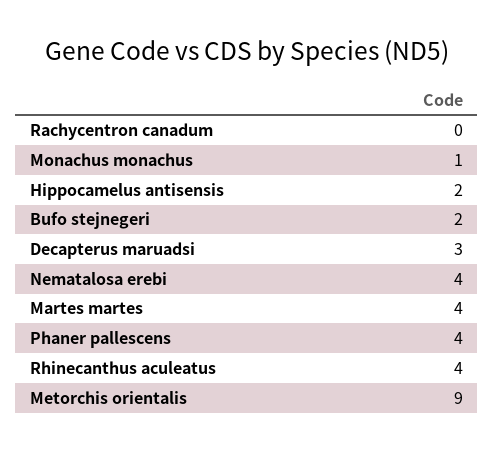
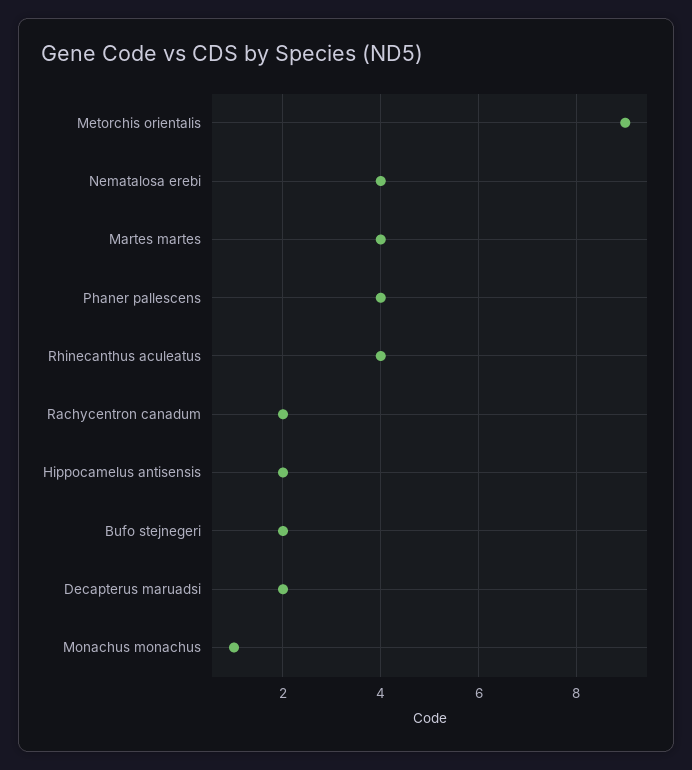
  {
-   "Rachycentron canadum": 0,
+   "Rachycentron canadum": 2,
    "Monachus monachus": 1,
    "Hippocamelus antisensis": 2,
    "Bufo stejnegeri": 2,
-   "Decapterus maruadsi": 3,
+   "Decapterus maruadsi": 2,
    "Nematalosa erebi": 4,
    "Martes martes": 4,
    "Phaner pallescens": 4,
    "Rhinecanthus aculeatus": 4,
    "Metorchis orientalis": 9
  }

